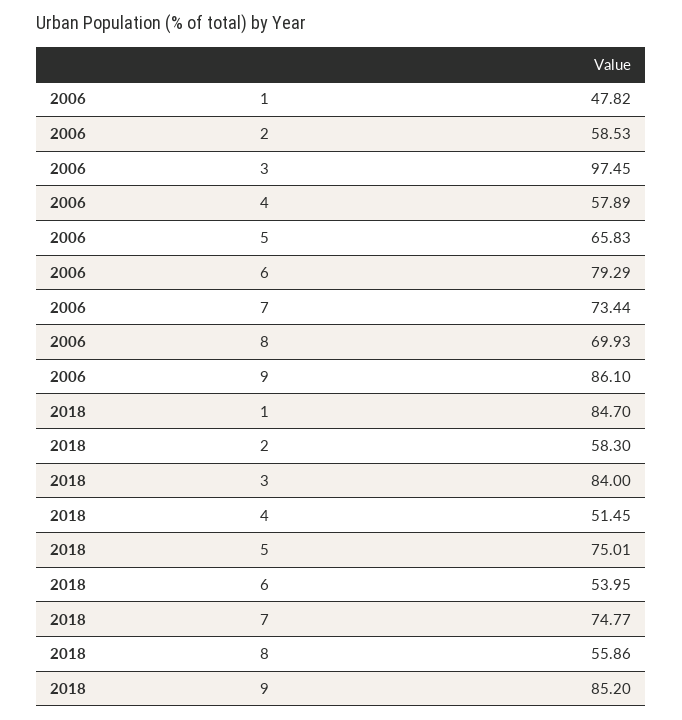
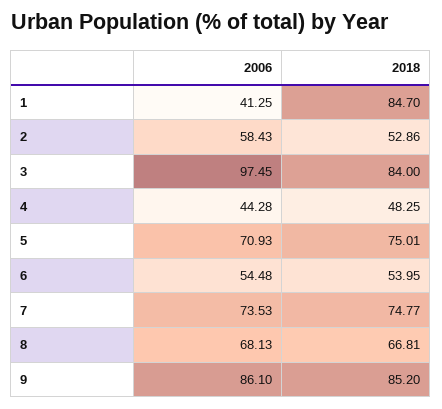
  {
    "2006": {
-     "1": 47.82,
+     "1": 41.25,
-     "2": 58.53,
+     "2": 58.43,
      "3": 97.45,
-     "4": 57.89,
+     "4": 44.28,
-     "5": 65.83,
+     "5": 70.93,
-     "6": 79.29,
+     "6": 54.48,
-     "7": 73.44,
+     "7": 73.53,
-     "8": 69.93,
+     "8": 68.13,
      "9": 86.1
    },
    "2018": {
      "1": 84.7,
-     "2": 58.3,
+     "2": 52.86,
      "3": 84,
-     "4": 51.45,
+     "4": 48.25,
      "5": 75.01,
      "6": 53.95,
      "7": 74.77,
-     "8": 55.86,
+     "8": 66.81,
      "9": 85.2
    }
  }

